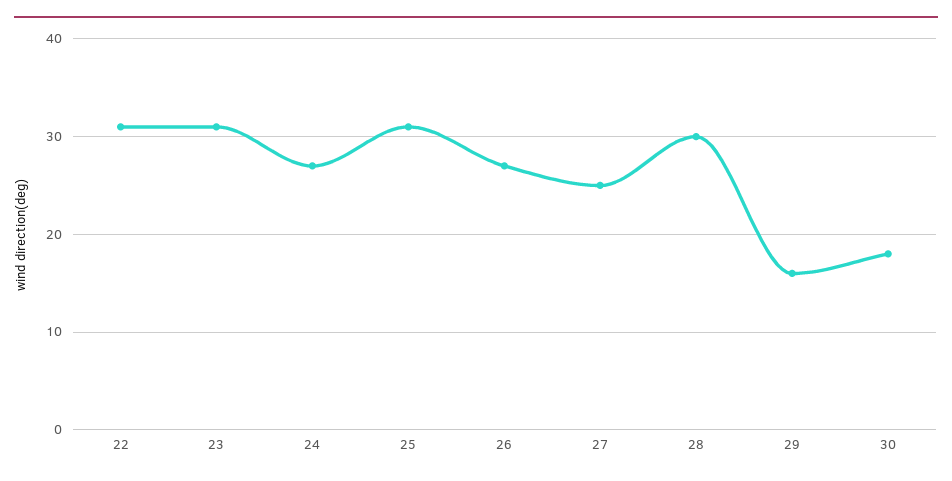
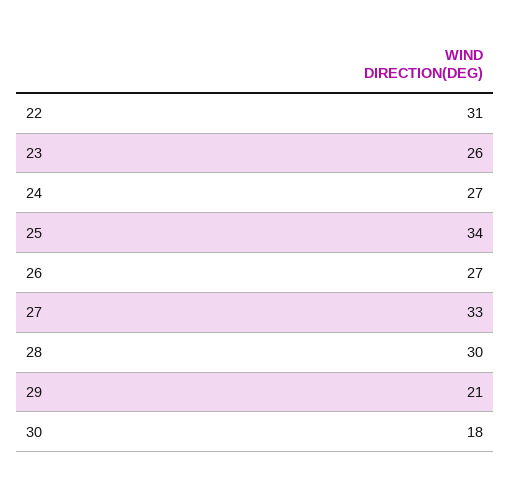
  {
    "22": 31,
-   "23": 31,
+   "23": 26,
    "24": 27,
-   "25": 31,
+   "25": 34,
    "26": 27,
-   "27": 25,
+   "27": 33,
    "28": 30,
-   "29": 16,
+   "29": 21,
    "30": 18
  }

